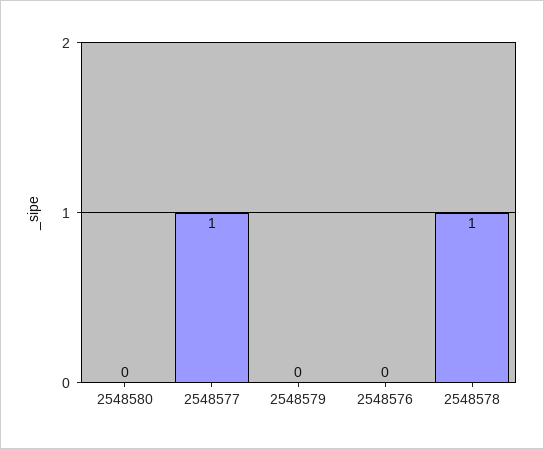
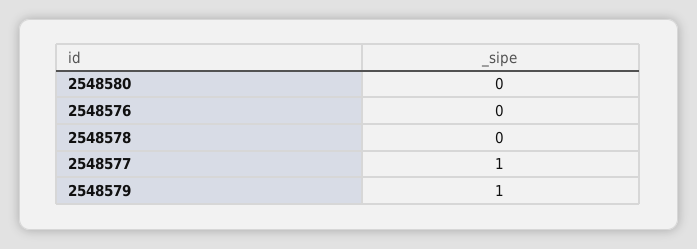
  {
    "2548580": 0,
    "2548577": 1,
-   "2548579": 0,
+   "2548579": 1,
    "2548576": 0,
-   "2548578": 1
+   "2548578": 0
  }

